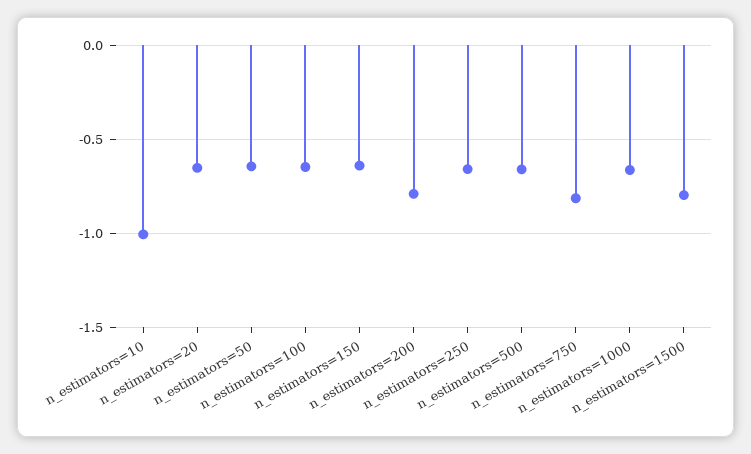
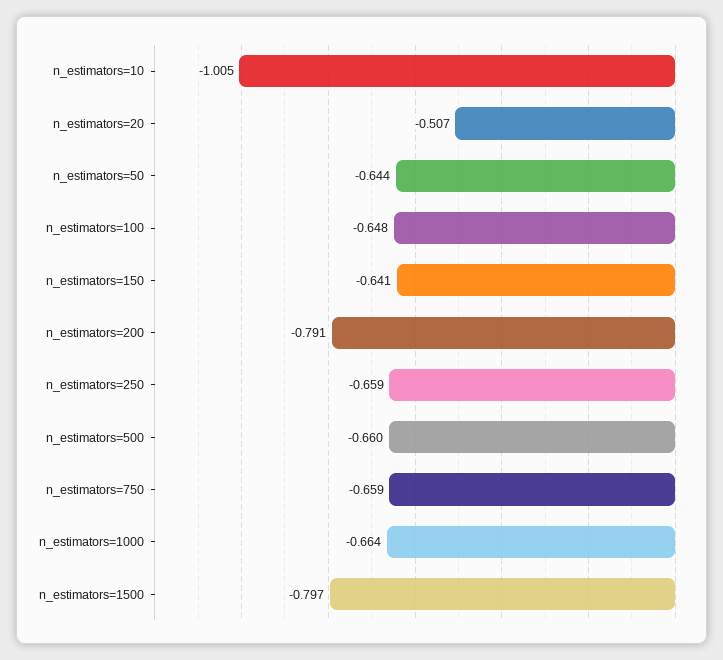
  {
    "n_estimators=10": -1.005,
-   "n_estimators=20": -0.65,
+   "n_estimators=20": -0.507,
    "n_estimators=50": -0.644,
    "n_estimators=100": -0.648,
    "n_estimators=150": -0.641,
    "n_estimators=200": -0.791,
    "n_estimators=250": -0.659,
    "n_estimators=500": -0.66,
-   "n_estimators=750": -0.8,
+   "n_estimators=750": -0.659,
    "n_estimators=1000": -0.664,
    "n_estimators=1500": -0.797
  }

